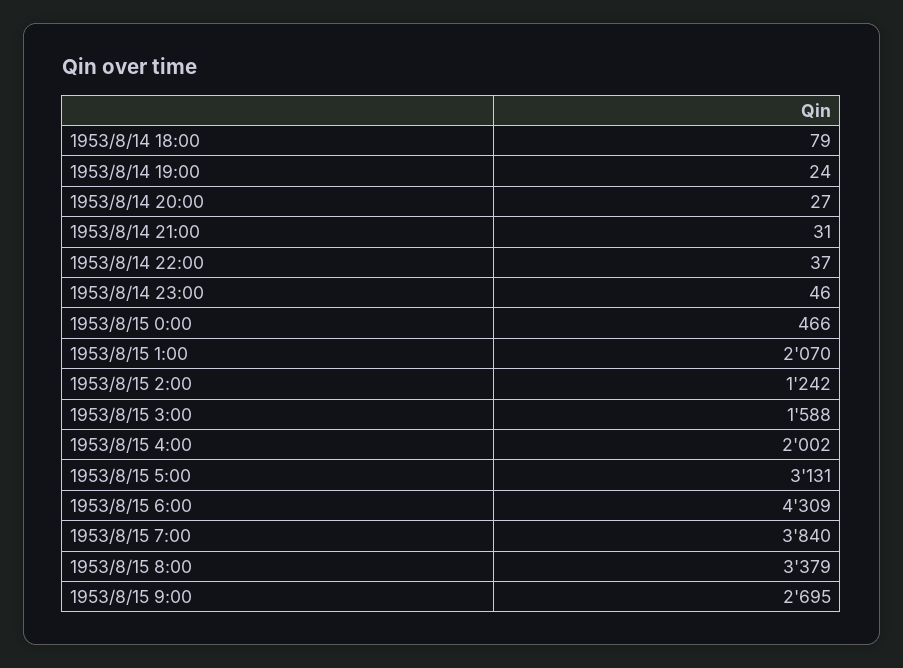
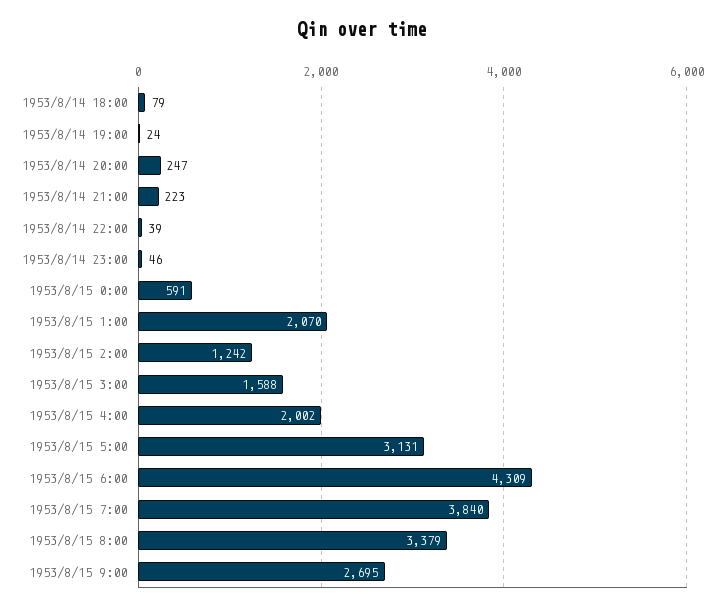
  {
    "1953/8/14 18:00": 79,
    "1953/8/14 19:00": 24,
-   "1953/8/14 20:00": 27,
+   "1953/8/14 20:00": 247,
-   "1953/8/14 21:00": 31,
+   "1953/8/14 21:00": 223,
-   "1953/8/14 22:00": 37,
+   "1953/8/14 22:00": 39,
    "1953/8/14 23:00": 46,
-   "1953/8/15 0:00": 466,
+   "1953/8/15 0:00": 591,
    "1953/8/15 1:00": 2070,
    "1953/8/15 2:00": 1242,
    "1953/8/15 3:00": 1588,
    "1953/8/15 4:00": 2002,
    "1953/8/15 5:00": 3131,
    "1953/8/15 6:00": 4309,
    "1953/8/15 7:00": 3840,
    "1953/8/15 8:00": 3379,
    "1953/8/15 9:00": 2695
  }

